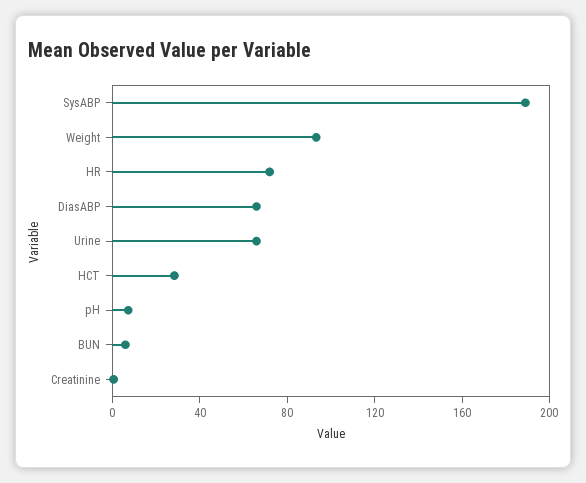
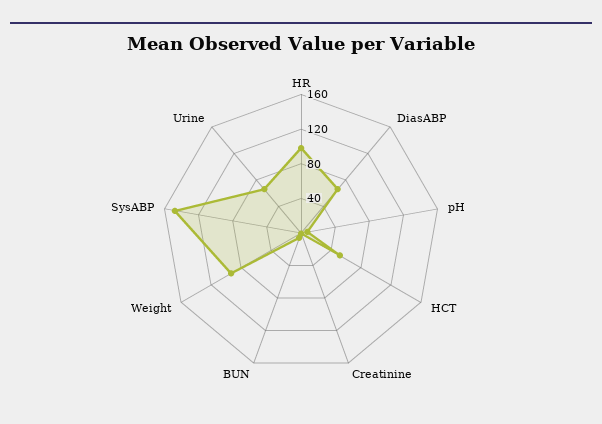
  {
-   "SysABP": 190,
+   "SysABP": 150,
    "Weight": 90,
-   "HR": 70,
+   "HR": 100,
    "DiasABP": 70,
    "Urine": 70,
-   "HCT": 30,
+   "HCT": 50,
    "pH": 10,
    "BUN": 10,
    "Creatinine": 0
  }

